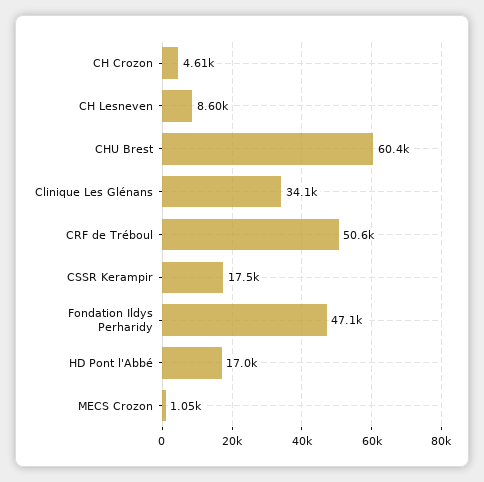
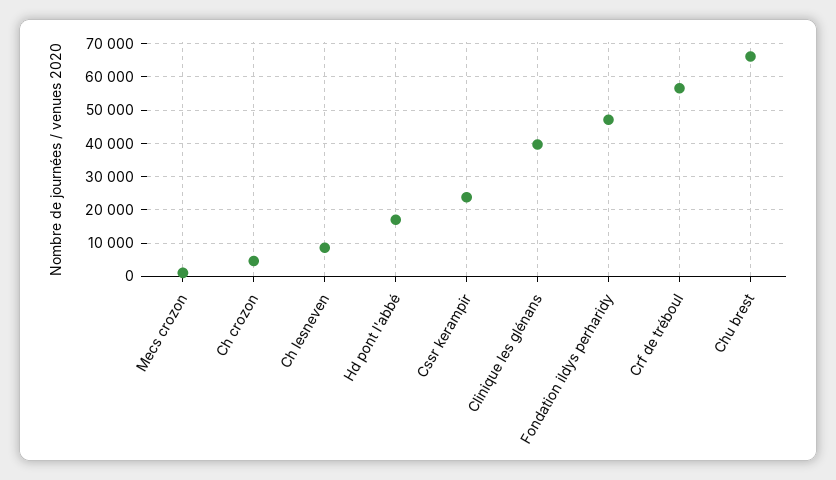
  {
    "CH Crozon": 4610,
    "CH Lesneven": 8600,
-   "CHU Brest": 60400,
+   "CHU Brest": 66000,
-   "Clinique Les Glénans": 34100,
+   "Clinique Les Glénans": 40000,
-   "CRF de Tréboul": 50600,
+   "CRF de Tréboul": 56000,
-   "CSSR Kerampir": 17500,
+   "CSSR Kerampir": 24000,
    "Fondation Ildys Perharidy": 47100,
    "HD Pont l'Abbé": 17000,
    "MECS Crozon": 1050
  }

